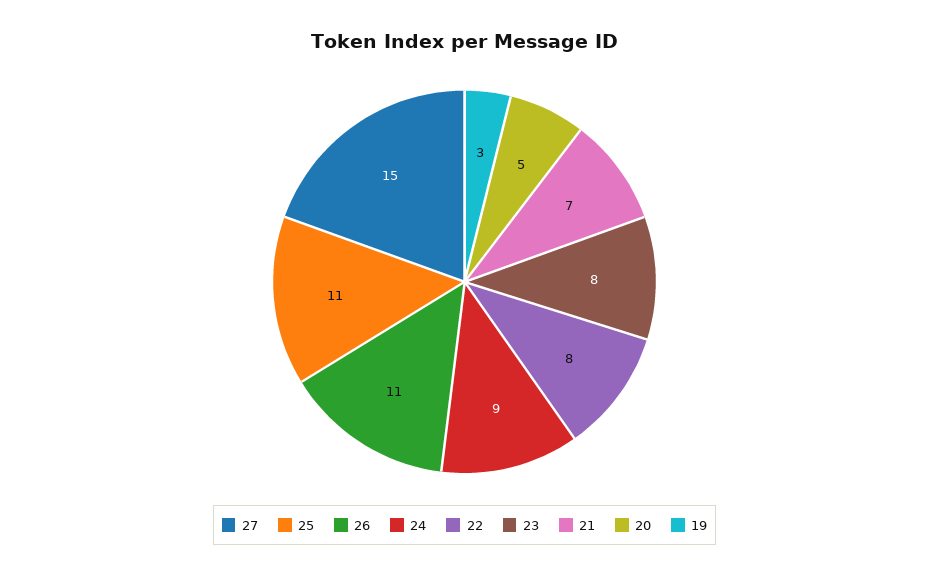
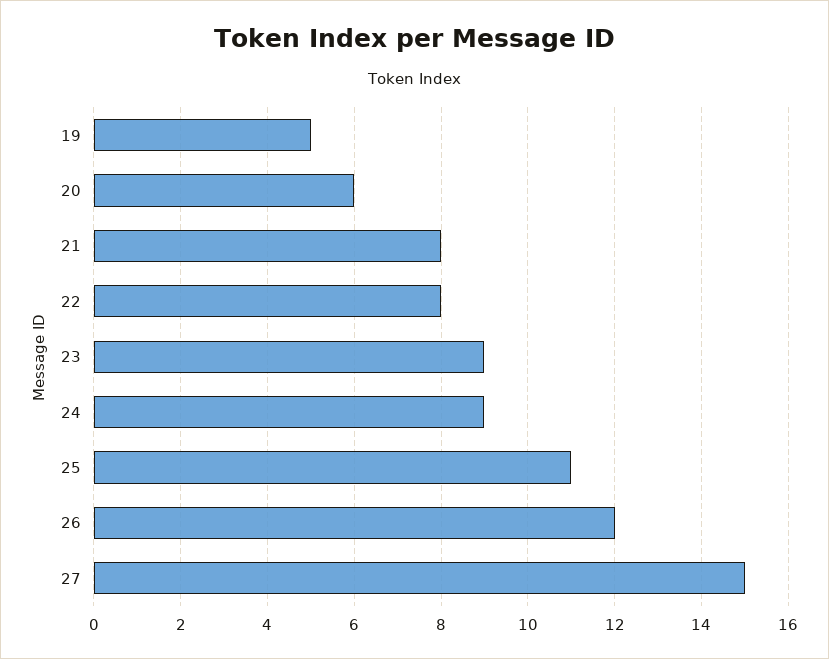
  {
    "27": 15,
    "25": 11,
-   "26": 11,
+   "26": 12,
    "24": 9,
    "22": 8,
-   "23": 8,
+   "23": 9,
-   "21": 7,
+   "21": 8,
-   "20": 5,
+   "20": 6,
-   "19": 3
+   "19": 5
  }

